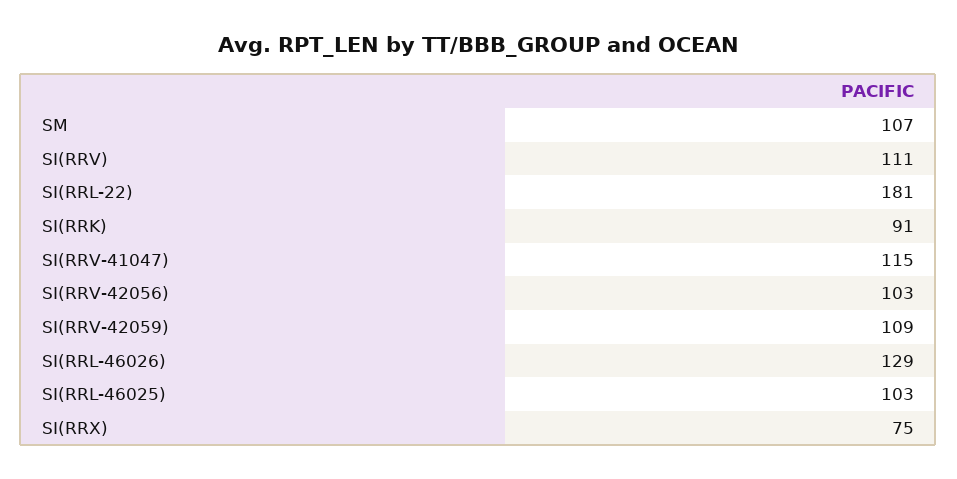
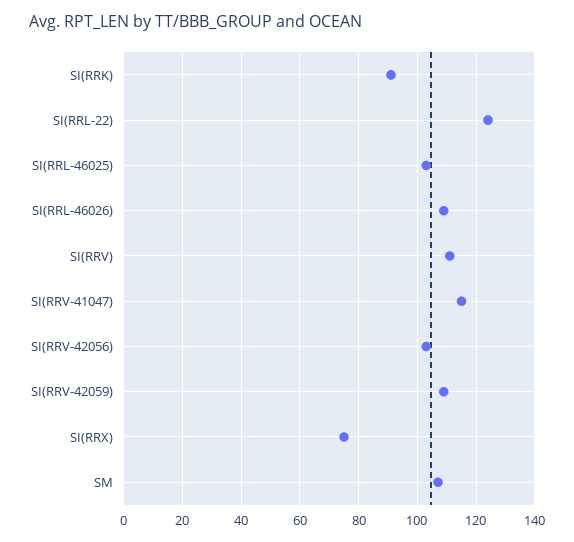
  {
    "SM": 107,
    "SI(RRV)": 111,
-   "SI(RRL-22)": 181,
+   "SI(RRL-22)": 125,
    "SI(RRK)": 91,
    "SI(RRV-41047)": 115,
    "SI(RRV-42056)": 103,
    "SI(RRV-42059)": 109,
-   "SI(RRL-46026)": 129,
+   "SI(RRL-46026)": 110,
    "SI(RRL-46025)": 103,
    "SI(RRX)": 75
  }

